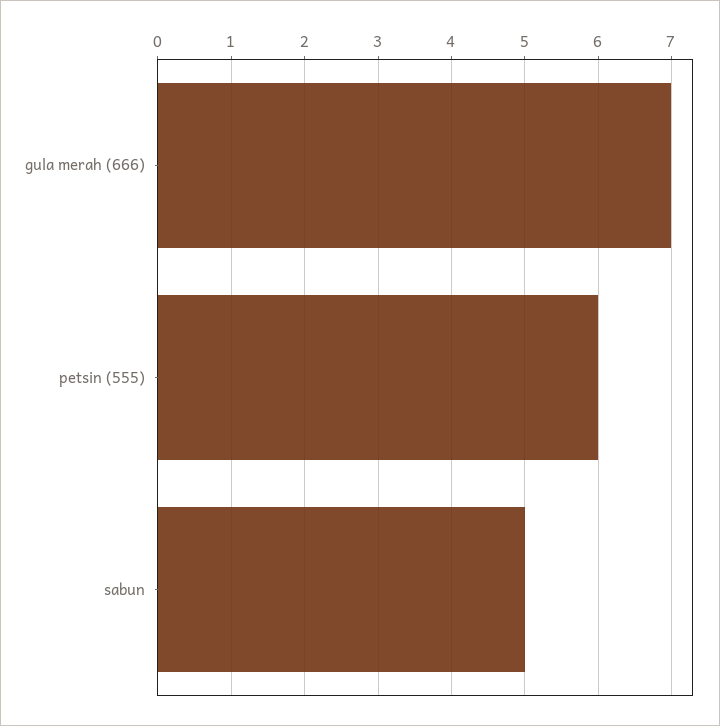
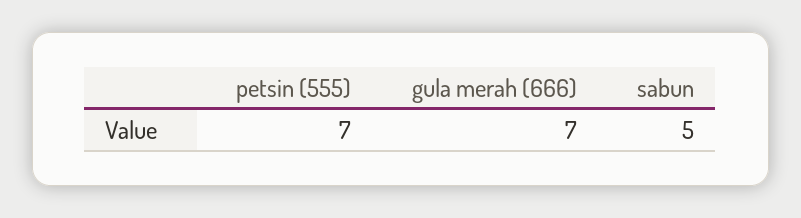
  {
    "gula merah (666)": 7,
-   "petsin (555)": 6,
+   "petsin (555)": 7,
    "sabun": 5
  }

